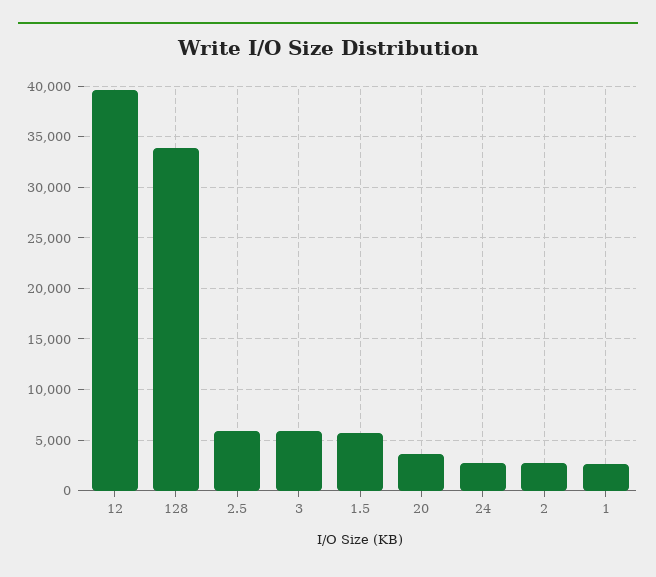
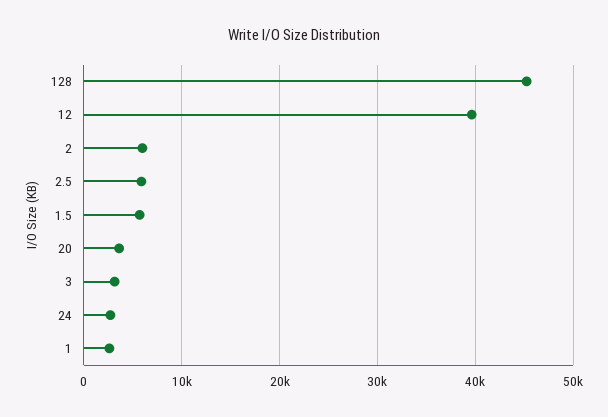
  {
    "12": 40000,
-   "128": 34000,
+   "128": 45000,
    "2.5": 6000,
-   "3": 6000,
+   "3": 3000,
    "1.5": 6000,
    "20": 4000,
    "24": 3000,
-   "2": 3000,
+   "2": 6000,
    "1": 3000
  }

